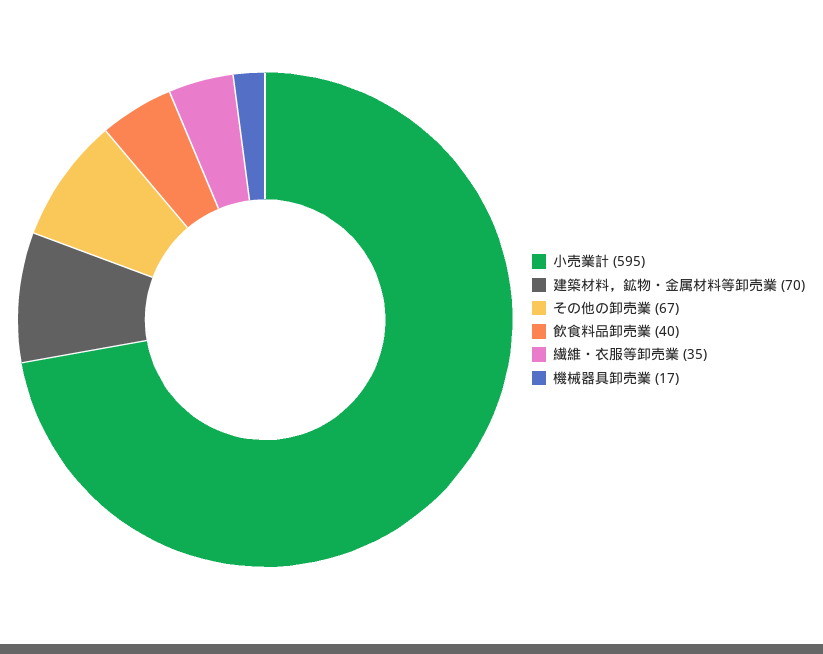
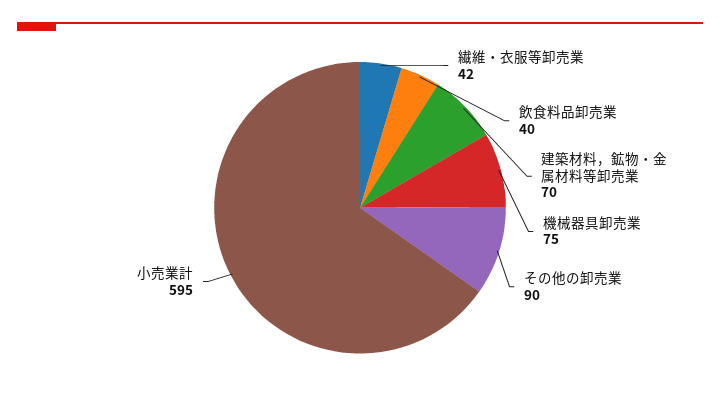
  {
    "小売業計": 595,
    "建築材料，鉱物・金属材料等卸売業": 70,
-   "その他の卸売業": 67,
+   "その他の卸売業": 90,
    "飲食料品卸売業": 40,
-   "繊維・衣服等卸売業": 35,
+   "繊維・衣服等卸売業": 42,
-   "機械器具卸売業": 17
+   "機械器具卸売業": 75
  }

